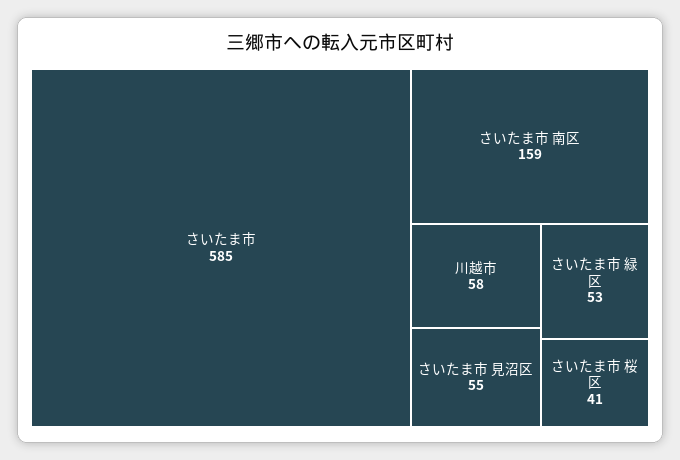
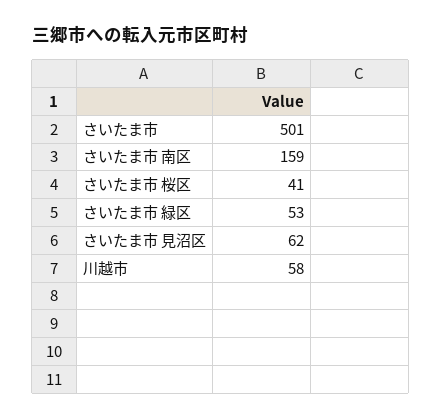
  {
-   "さいたま市": 585,
+   "さいたま市": 501,
    "さいたま市 南区": 159,
    "川越市": 58,
-   "さいたま市 見沼区": 55,
+   "さいたま市 見沼区": 62,
    "さいたま市 緑区": 53,
    "さいたま市 桜区": 41
  }

